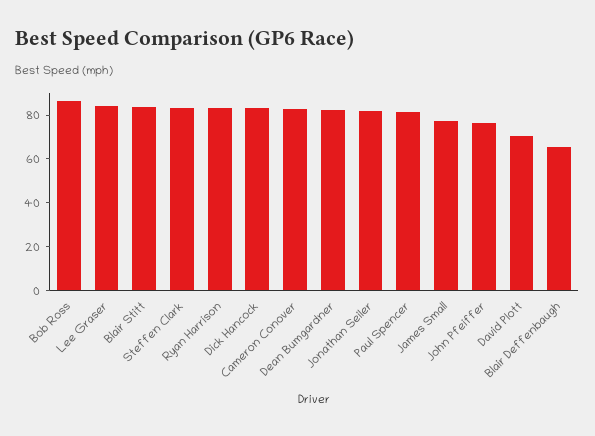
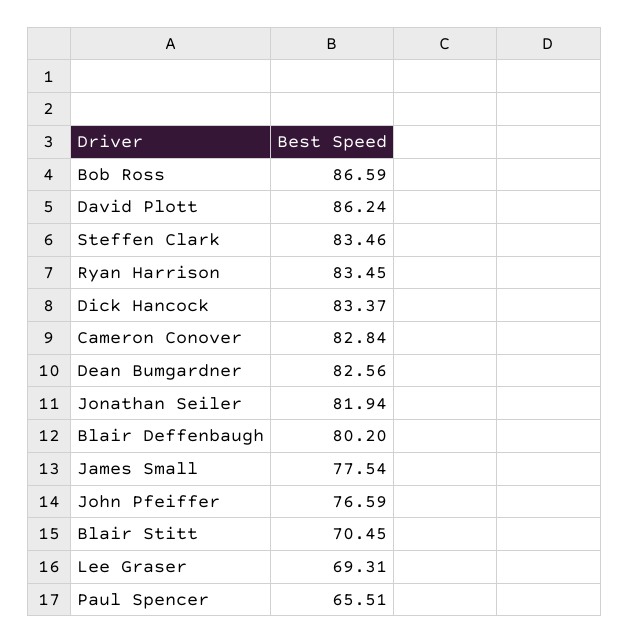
  {
    "Bob Ross": 86.59,
-   "Lee Graser": 85,
+   "Lee Graser": 69.31,
-   "Blair Stitt": 85,
+   "Blair Stitt": 70.45,
    "Steffen Clark": 83.46,
    "Ryan Harrison": 83.45,
    "Dick Hancock": 83.37,
    "Cameron Conover": 82.84,
    "Dean Bumgardner": 82.56,
    "Jonathan Seiler": 81.94,
-   "Paul Spencer": 80,
+   "Paul Spencer": 65.51,
    "James Small": 77.54,
    "John Pfeiffer": 76.59,
-   "David Plott": 70,
+   "David Plott": 86.24,
-   "Blair Deffenbaugh": 65
+   "Blair Deffenbaugh": 80.2
  }

